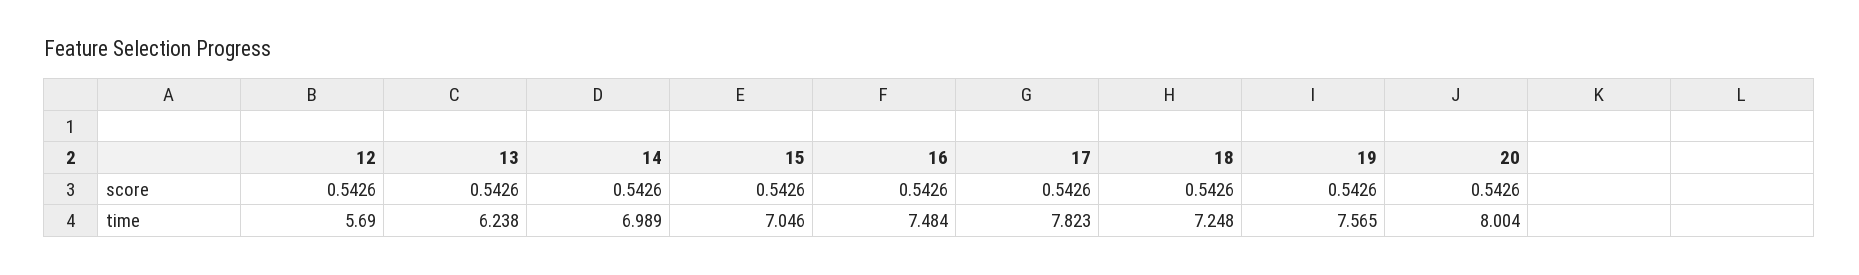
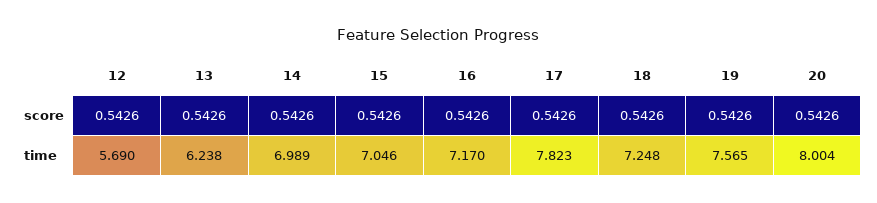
  {
    "12": {
      "score": 0.5426,
      "time": 5.69
    },
    "13": {
      "score": 0.5426,
      "time": 6.238
    },
    "14": {
      "score": 0.5426,
      "time": 6.989
    },
    "15": {
      "score": 0.5426,
      "time": 7.046
    },
    "16": {
      "score": 0.5426,
-     "time": 7.484
+     "time": 7.17
    },
    "17": {
      "score": 0.5426,
      "time": 7.823
    },
    "18": {
      "score": 0.5426,
      "time": 7.248
    },
    "19": {
      "score": 0.5426,
      "time": 7.565
    },
    "20": {
      "score": 0.5426,
      "time": 8.004
    }
  }

